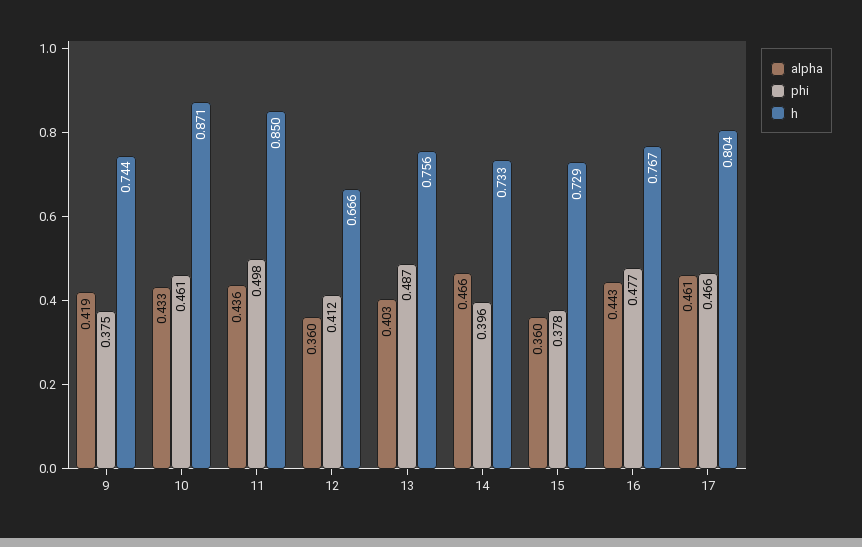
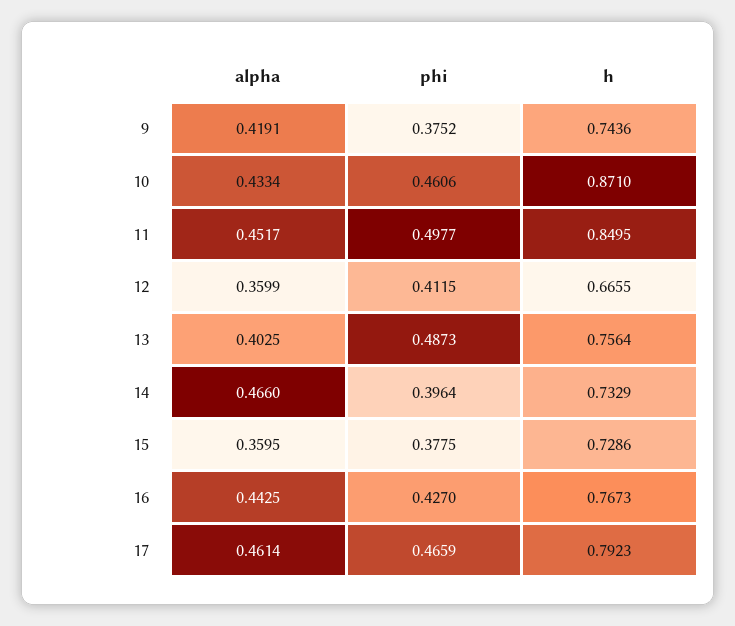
  {
    "alpha": {
      "9": 0.4191,
      "10": 0.4334,
-     "11": 0.436,
+     "11": 0.4517,
      "12": 0.3599,
      "13": 0.4025,
      "14": 0.466,
      "15": 0.3595,
      "16": 0.4425,
      "17": 0.4614
    },
    "phi": {
      "9": 0.3752,
      "10": 0.4606,
      "11": 0.4977,
      "12": 0.4115,
      "13": 0.4873,
      "14": 0.3964,
      "15": 0.3775,
-     "16": 0.477,
+     "16": 0.427,
      "17": 0.4659
    },
    "h": {
      "9": 0.7436,
      "10": 0.871,
      "11": 0.8495,
      "12": 0.6655,
      "13": 0.7564,
      "14": 0.7329,
      "15": 0.7286,
      "16": 0.7673,
-     "17": 0.804
+     "17": 0.7923
    }
  }

